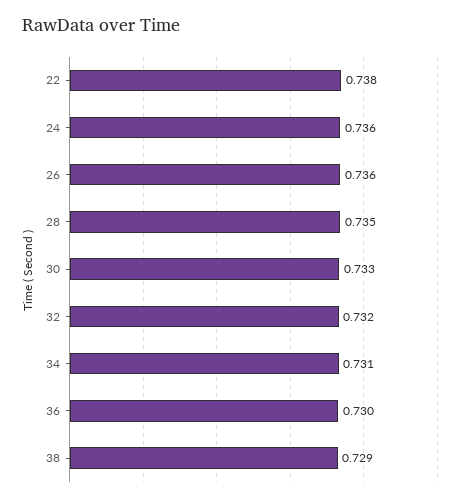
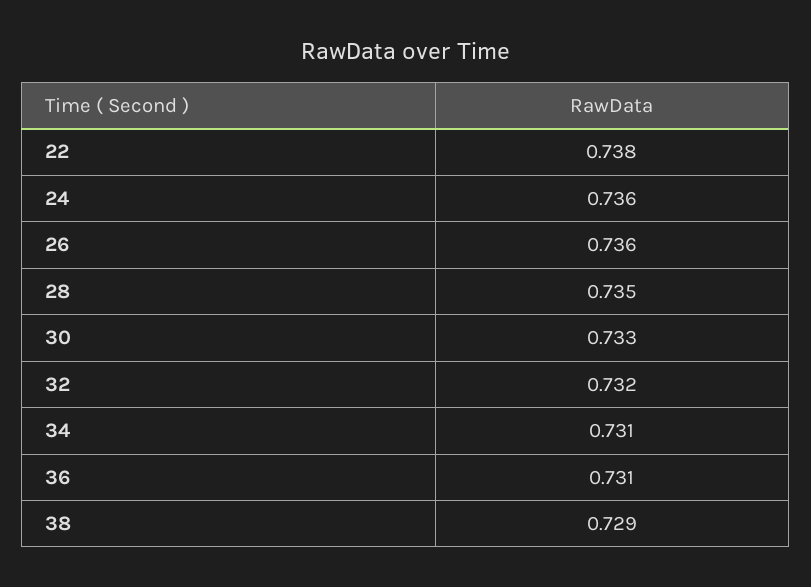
  {
    "22": 0.738,
    "24": 0.736,
    "26": 0.736,
    "28": 0.735,
    "30": 0.733,
    "32": 0.732,
    "34": 0.731,
-   "36": 0.73,
+   "36": 0.731,
    "38": 0.729
  }

